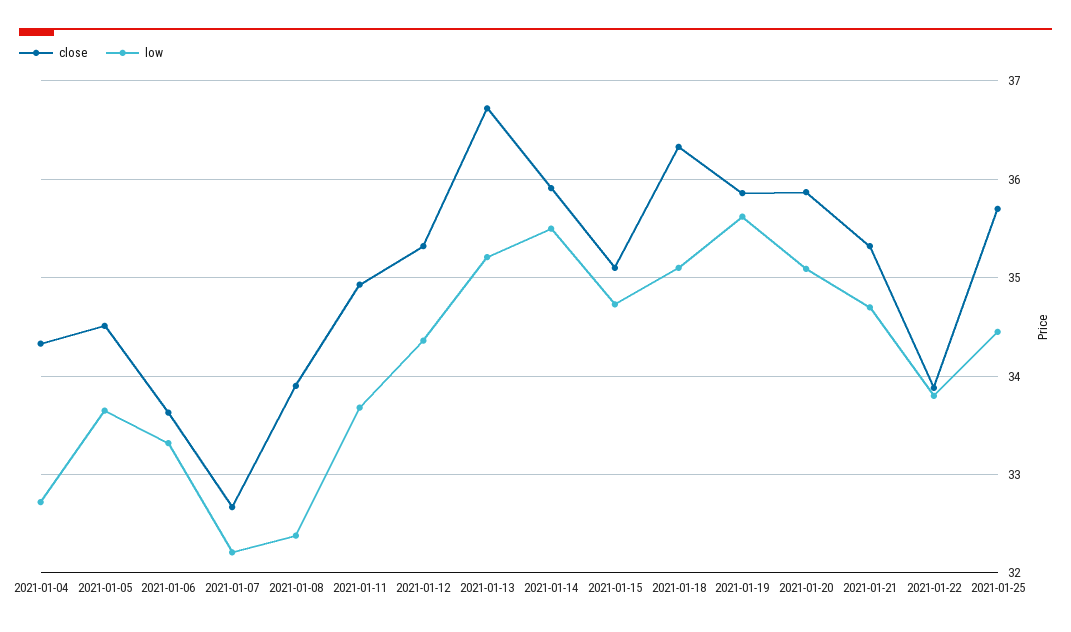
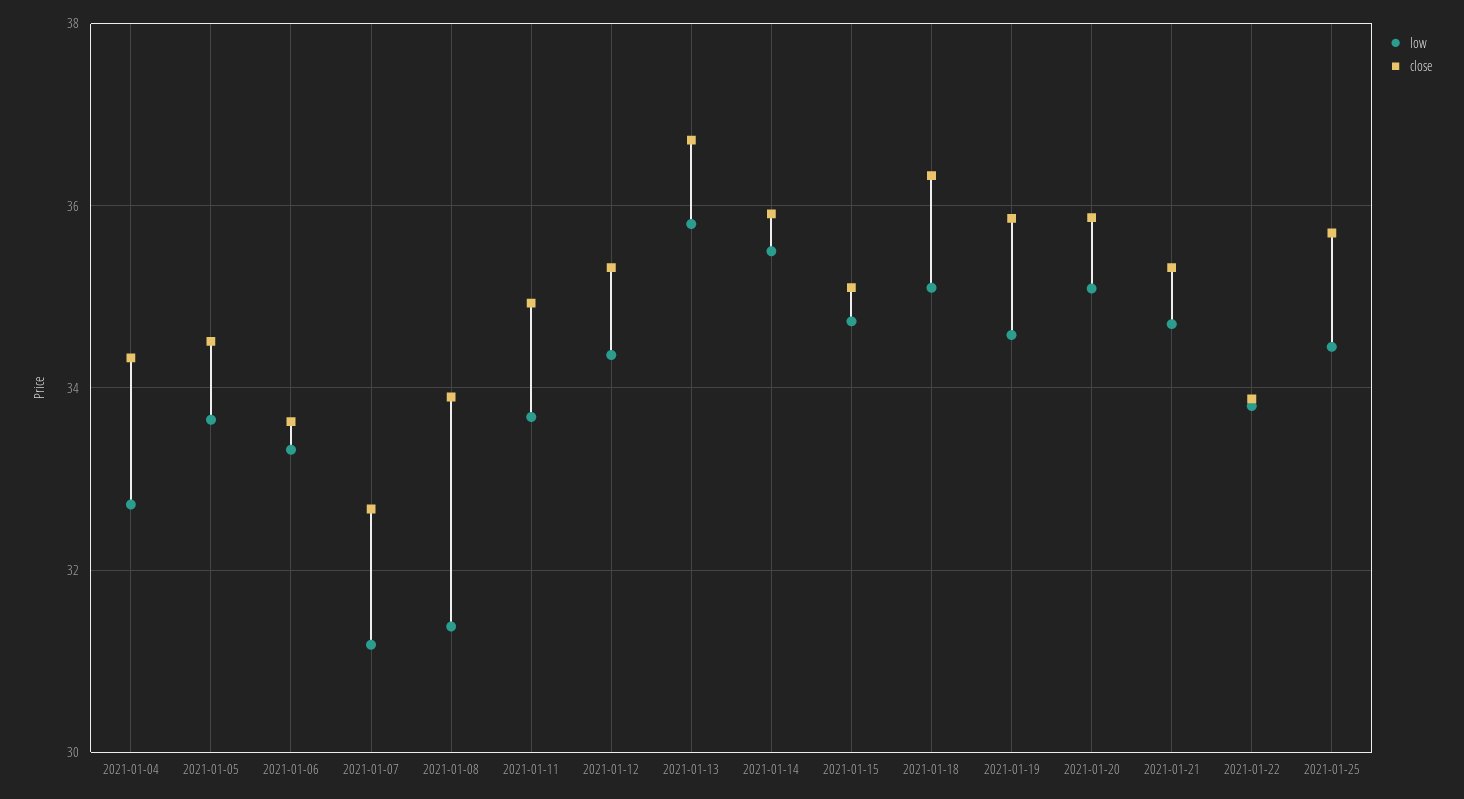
  {
    "close": {
      "2021-01-04": 34.3,
      "2021-01-05": 34.5,
      "2021-01-06": 33.6,
      "2021-01-07": 32.7,
      "2021-01-08": 33.9,
      "2021-01-11": 34.9,
      "2021-01-12": 35.3,
      "2021-01-13": 36.7,
      "2021-01-14": 35.9,
      "2021-01-15": 35.1,
      "2021-01-18": 36.3,
      "2021-01-19": 35.9,
      "2021-01-20": 35.9,
      "2021-01-21": 35.3,
      "2021-01-22": 33.9,
      "2021-01-25": 35.7
    },
    "low": {
      "2021-01-04": 32.7,
      "2021-01-05": 33.7,
      "2021-01-06": 33.3,
-     "2021-01-07": 32.2,
+     "2021-01-07": 31.2,
-     "2021-01-08": 32.4,
+     "2021-01-08": 31.4,
      "2021-01-11": 33.7,
      "2021-01-12": 34.4,
-     "2021-01-13": 35.2,
+     "2021-01-13": 35.8,
      "2021-01-14": 35.5,
      "2021-01-15": 34.7,
      "2021-01-18": 35.1,
-     "2021-01-19": 35.6,
+     "2021-01-19": 34.6,
      "2021-01-20": 35.1,
      "2021-01-21": 34.7,
      "2021-01-22": 33.8,
      "2021-01-25": 34.5
    }
  }

